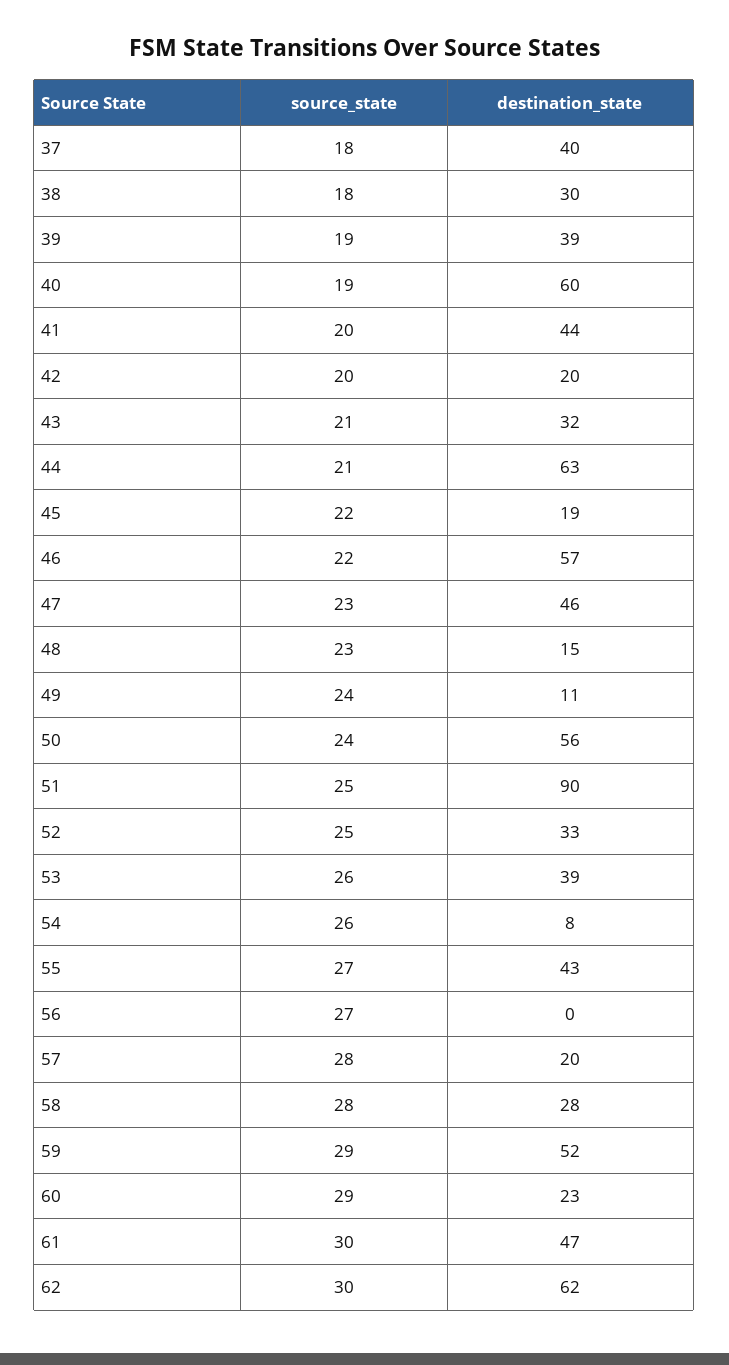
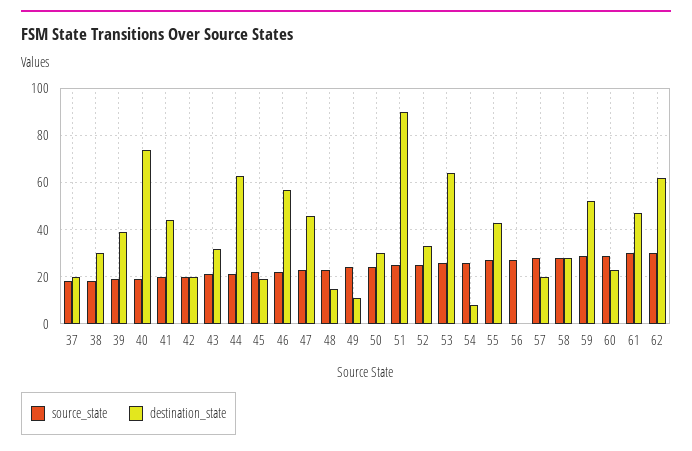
  {
    "source_state": {
      "37": 18,
      "38": 18,
      "39": 19,
      "40": 19,
      "41": 20,
      "42": 20,
      "43": 21,
      "44": 21,
      "45": 22,
      "46": 22,
      "47": 23,
      "48": 23,
      "49": 24,
      "50": 24,
      "51": 25,
      "52": 25,
      "53": 26,
      "54": 26,
      "55": 27,
      "56": 27,
      "57": 28,
      "58": 28,
      "59": 29,
      "60": 29,
      "61": 30,
      "62": 30
    },
    "destination_state": {
-     "37": 40,
+     "37": 20,
      "38": 30,
      "39": 39,
-     "40": 60,
+     "40": 75,
      "41": 44,
      "42": 20,
      "43": 32,
      "44": 63,
      "45": 19,
      "46": 57,
      "47": 46,
      "48": 15,
      "49": 11,
-     "50": 56,
+     "50": 30,
      "51": 90,
      "52": 33,
-     "53": 39,
+     "53": 65,
      "54": 8,
      "55": 43,
      "56": 0,
      "57": 20,
      "58": 28,
      "59": 52,
      "60": 23,
      "61": 47,
      "62": 62
    }
  }

